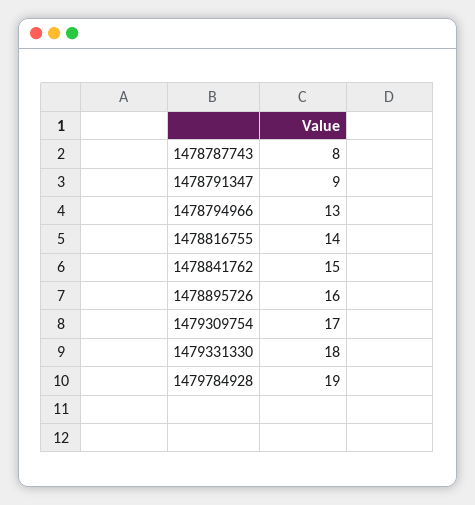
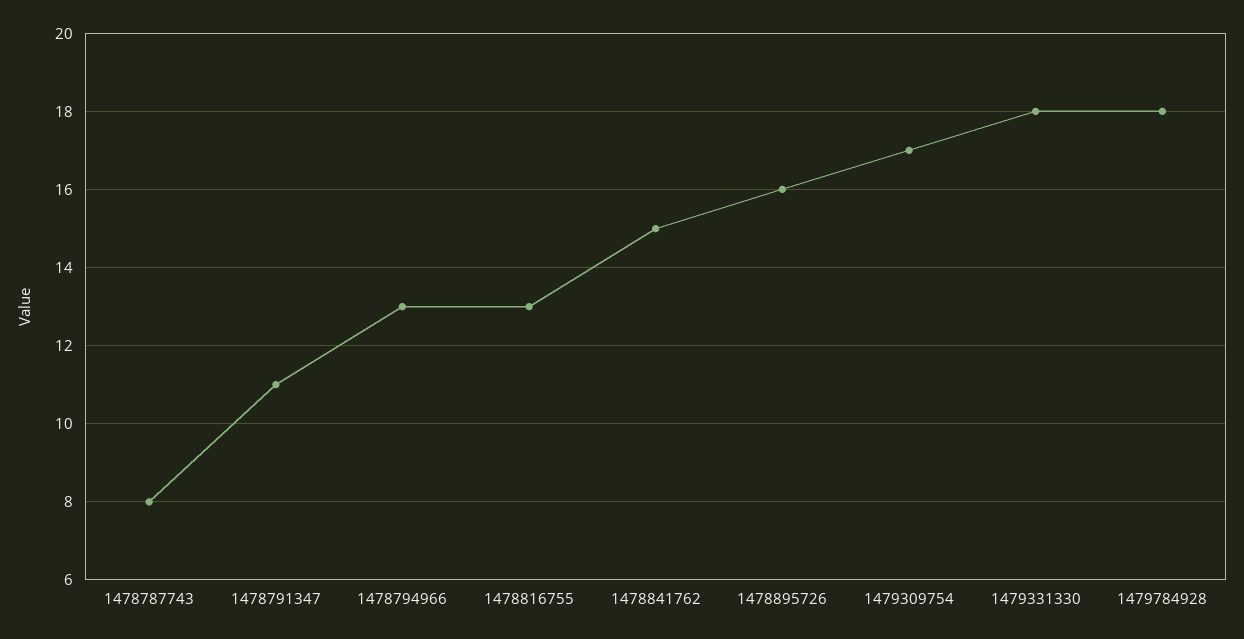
  {
    "1478787743": 8,
-   "1478791347": 9,
+   "1478791347": 11,
    "1478794966": 13,
-   "1478816755": 14,
+   "1478816755": 13,
    "1478841762": 15,
    "1478895726": 16,
    "1479309754": 17,
    "1479331330": 18,
-   "1479784928": 19
+   "1479784928": 18
  }

